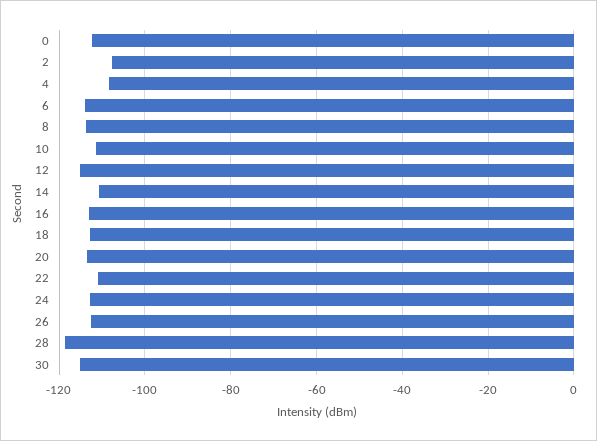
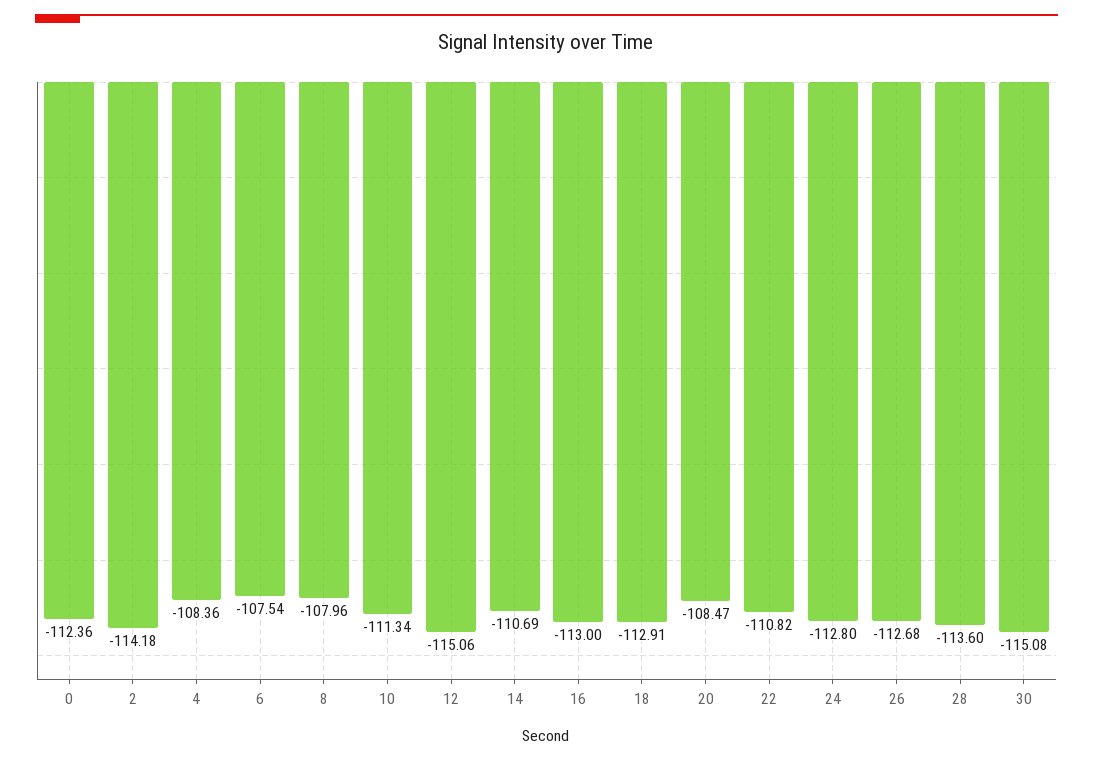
  {
    "0": -112.36,
-   "2": -108,
+   "2": -114.18,
    "4": -108.36,
-   "6": -114,
+   "6": -107.54,
-   "8": -114,
+   "8": -107.96,
    "10": -111.34,
    "12": -115.06,
    "14": -110.69,
    "16": -113,
    "18": -112.91,
-   "20": -114,
+   "20": -108.47,
    "22": -110.82,
    "24": -112.8,
    "26": -112.68,
-   "28": -118,
+   "28": -113.6,
    "30": -115.08
  }

